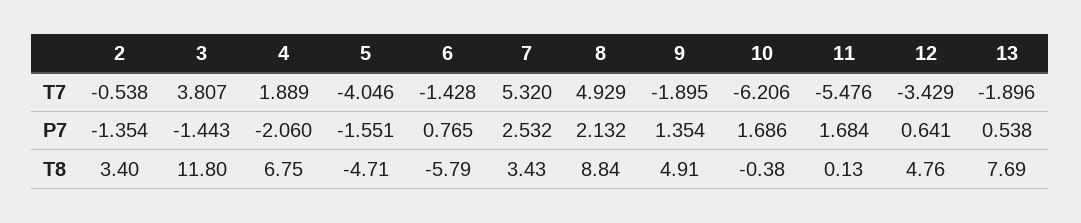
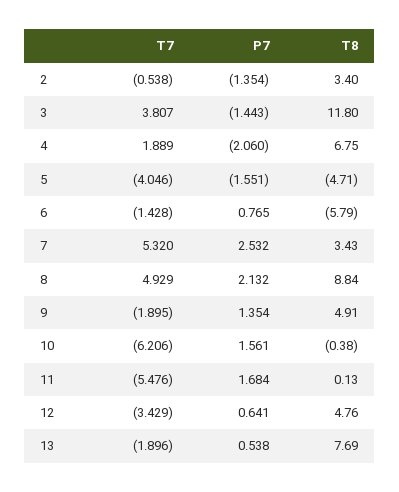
  {
    "2": {
      "T7": -0.538,
      "P7": -1.354,
      "T8": 3.4
    },
    "3": {
      "T7": 3.807,
      "P7": -1.443,
      "T8": 11.8
    },
    "4": {
      "T7": 1.889,
      "P7": -2.06,
      "T8": 6.75
    },
    "5": {
      "T7": -4.046,
      "P7": -1.551,
      "T8": -4.71
    },
    "6": {
      "T7": -1.428,
      "P7": 0.765,
      "T8": -5.79
    },
    "7": {
      "T7": 5.32,
      "P7": 2.532,
      "T8": 3.43
    },
    "8": {
      "T7": 4.929,
      "P7": 2.132,
      "T8": 8.84
    },
    "9": {
      "T7": -1.895,
      "P7": 1.354,
      "T8": 4.91
    },
    "10": {
      "T7": -6.206,
-     "P7": 1.686,
+     "P7": 1.561,
      "T8": -0.38
    },
    "11": {
      "T7": -5.476,
      "P7": 1.684,
      "T8": 0.13
    },
    "12": {
      "T7": -3.429,
      "P7": 0.641,
      "T8": 4.76
    },
    "13": {
      "T7": -1.896,
      "P7": 0.538,
      "T8": 7.69
    }
  }

